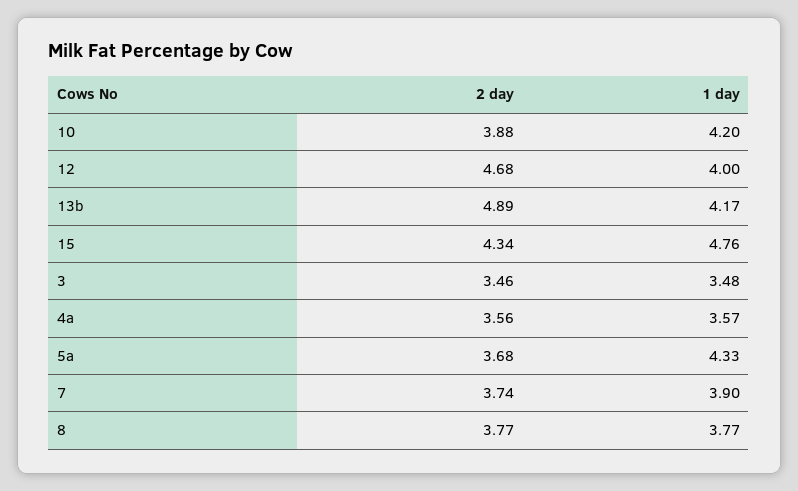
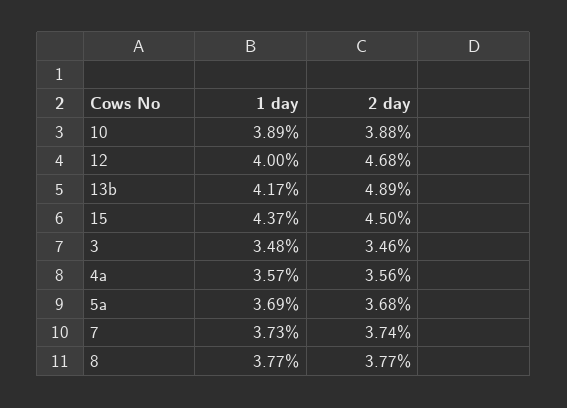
  {
    "2 day": {
      "10": 3.88,
      "12": 4.68,
      "13b": 4.89,
-     "15": 4.34,
+     "15": 4.5,
      "3": 3.46,
      "4a": 3.56,
      "5a": 3.68,
      "7": 3.74,
      "8": 3.77
    },
    "1 day": {
-     "10": 4.2,
+     "10": 3.89,
      "12": 4,
      "13b": 4.17,
-     "15": 4.76,
+     "15": 4.37,
      "3": 3.48,
      "4a": 3.57,
-     "5a": 4.33,
+     "5a": 3.69,
-     "7": 3.9,
+     "7": 3.73,
      "8": 3.77
    }
  }

